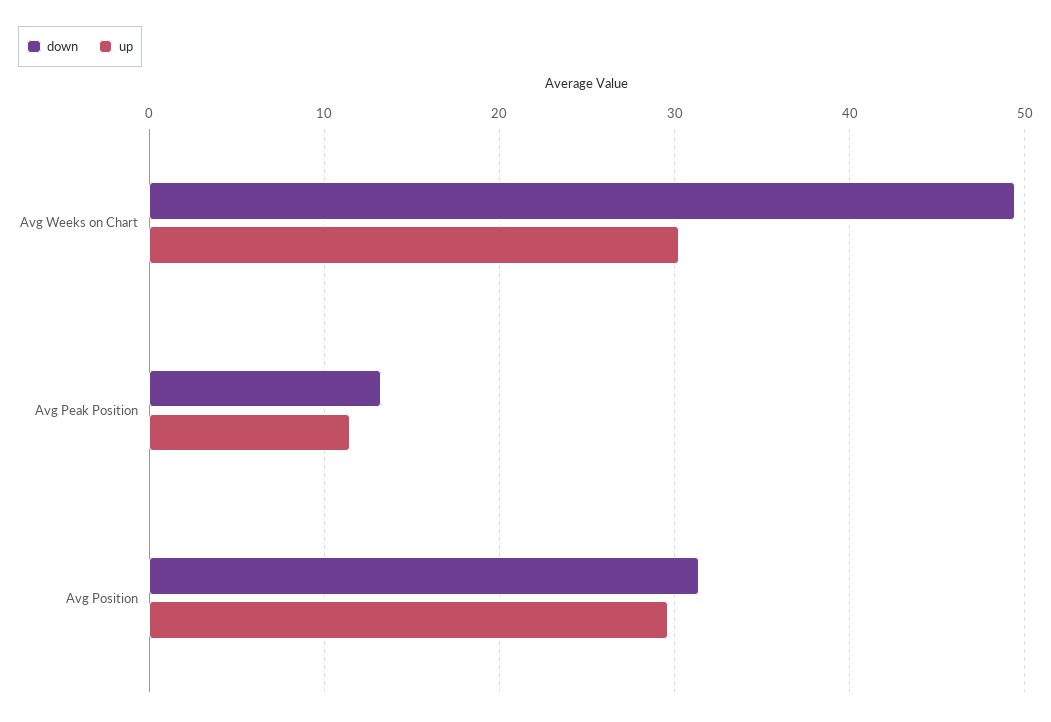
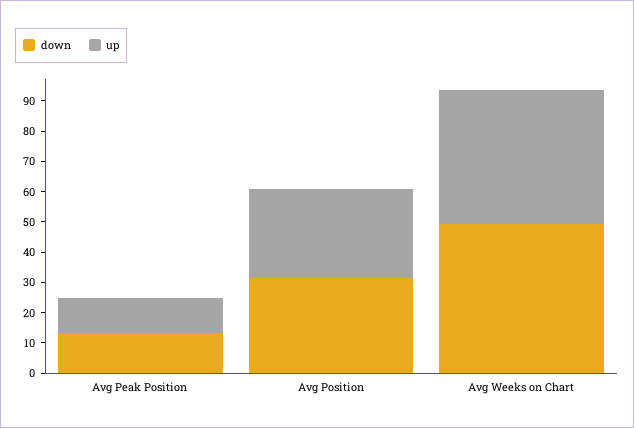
  {
    "down": {
      "Avg Weeks on Chart": 49,
      "Avg Peak Position": 13,
      "Avg Position": 31
    },
    "up": {
-     "Avg Weeks on Chart": 30,
+     "Avg Weeks on Chart": 45,
      "Avg Peak Position": 12,
      "Avg Position": 30
    }
  }

